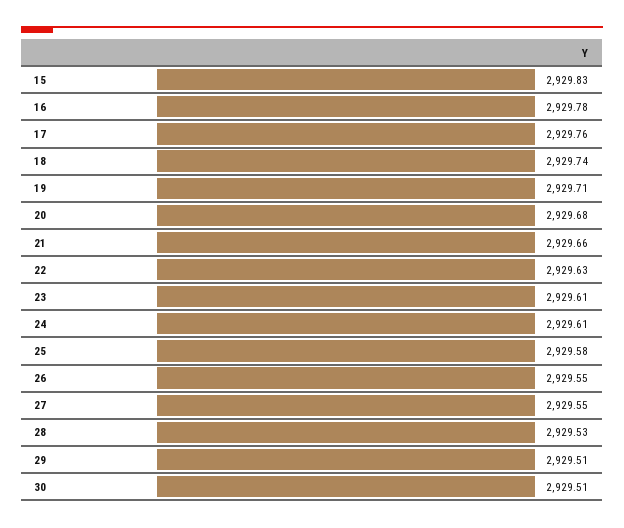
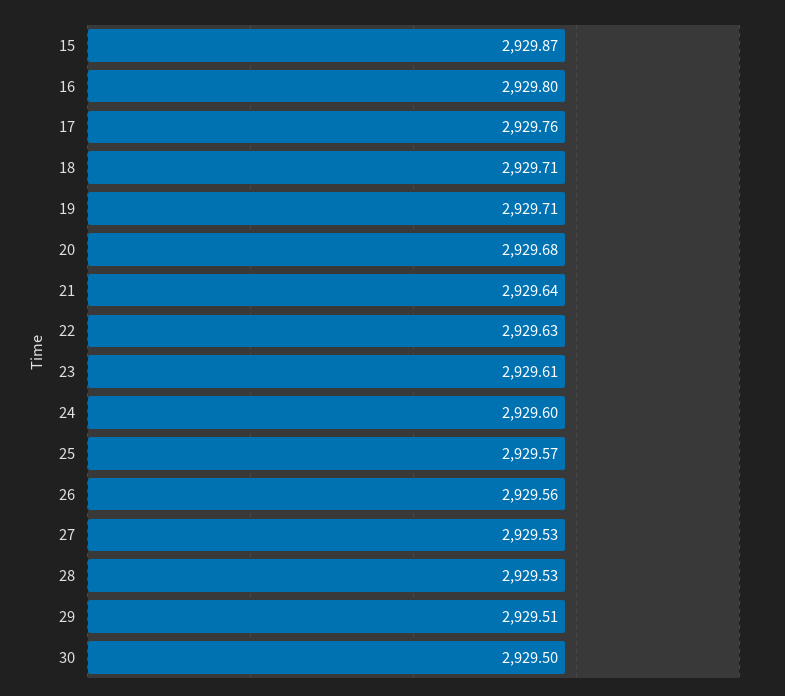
  {
-   "15": 2929.83,
+   "15": 2929.87,
-   "16": 2929.78,
+   "16": 2929.8,
    "17": 2929.76,
-   "18": 2929.74,
+   "18": 2929.71,
    "19": 2929.71,
    "20": 2929.68,
-   "21": 2929.66,
+   "21": 2929.64,
    "22": 2929.63,
    "23": 2929.61,
-   "24": 2929.61,
+   "24": 2929.6,
-   "25": 2929.58,
+   "25": 2929.57,
-   "26": 2929.55,
+   "26": 2929.56,
-   "27": 2929.55,
+   "27": 2929.53,
    "28": 2929.53,
    "29": 2929.51,
-   "30": 2929.51
+   "30": 2929.5
  }

